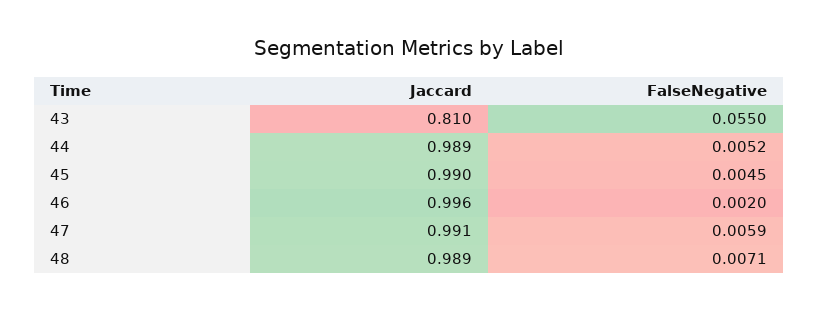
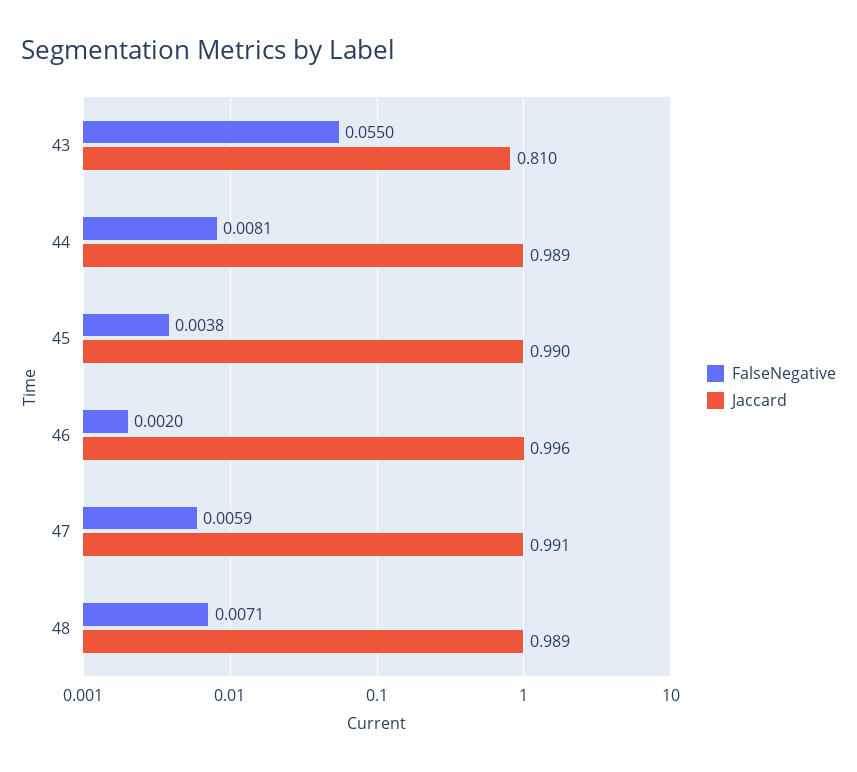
  {
    "Jaccard": {
      "43": 0.81,
      "44": 0.989,
      "45": 0.99,
      "46": 0.996,
      "47": 0.991,
      "48": 0.989
    },
    "FalseNegative": {
      "43": 0.055,
-     "44": 0.0052,
+     "44": 0.0081,
-     "45": 0.0045,
+     "45": 0.0038,
      "46": 0.002,
      "47": 0.0059,
      "48": 0.0071
    }
  }

